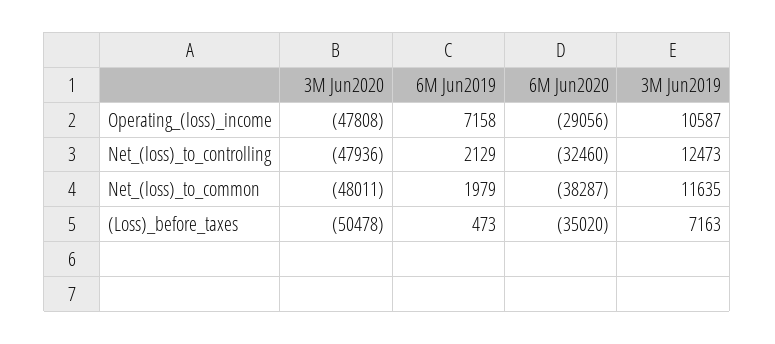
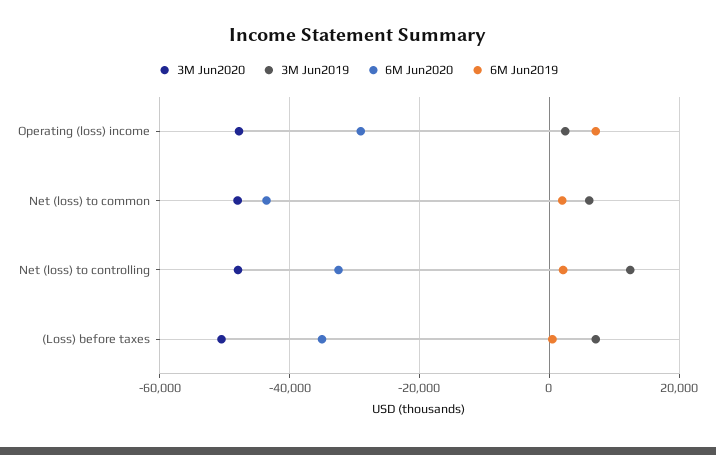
  {
    "3M Jun2020": {
      "Operating_(loss)_income": -47808,
      "Net_(loss)_to_controlling": -47936,
      "Net_(loss)_to_common": -48011,
      "(Loss)_before_taxes": -50478
    },
    "6M Jun2019": {
      "Operating_(loss)_income": 7158,
      "Net_(loss)_to_controlling": 2129,
      "Net_(loss)_to_common": 1979,
      "(Loss)_before_taxes": 473
    },
    "6M Jun2020": {
      "Operating_(loss)_income": -29056,
      "Net_(loss)_to_controlling": -32460,
-     "Net_(loss)_to_common": -38287,
+     "Net_(loss)_to_common": -44000,
      "(Loss)_before_taxes": -35020
    },
    "3M Jun2019": {
-     "Operating_(loss)_income": 10587,
+     "Operating_(loss)_income": 2000,
      "Net_(loss)_to_controlling": 12473,
-     "Net_(loss)_to_common": 11635,
+     "Net_(loss)_to_common": 6000,
      "(Loss)_before_taxes": 7163
    }
  }

